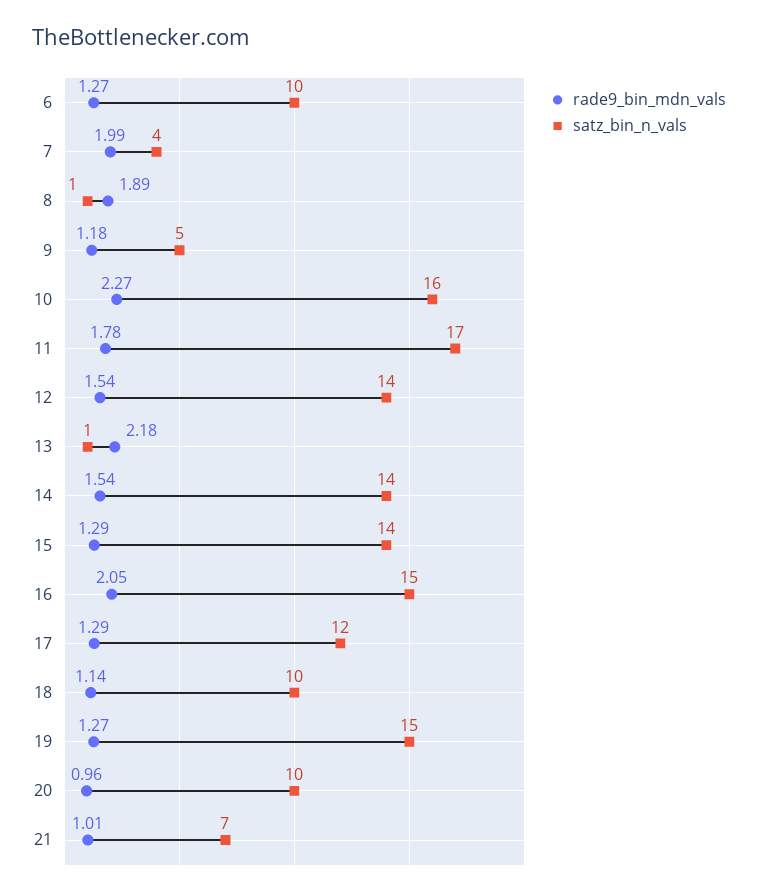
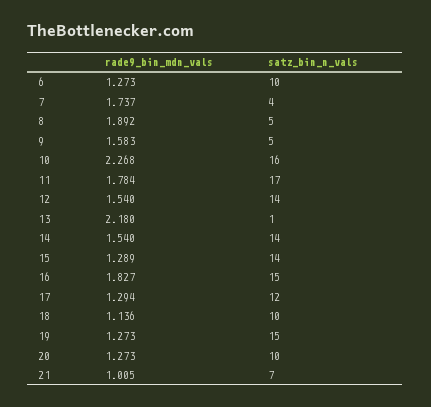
  {
    "rade9_bin_mdn_vals": {
      "6": 1.273,
-     "7": 1.99,
+     "7": 1.737,
      "8": 1.892,
-     "9": 1.18,
+     "9": 1.583,
      "10": 2.268,
      "11": 1.784,
      "12": 1.54,
      "13": 2.18,
      "14": 1.54,
      "15": 1.289,
-     "16": 2.05,
+     "16": 1.827,
      "17": 1.294,
      "18": 1.136,
      "19": 1.273,
-     "20": 0.96,
+     "20": 1.273,
      "21": 1.005
    },
    "satz_bin_n_vals": {
      "6": 10,
      "7": 4,
-     "8": 1,
+     "8": 5,
      "9": 5,
      "10": 16,
      "11": 17,
      "12": 14,
      "13": 1,
      "14": 14,
      "15": 14,
      "16": 15,
      "17": 12,
      "18": 10,
      "19": 15,
      "20": 10,
      "21": 7
    }
  }

